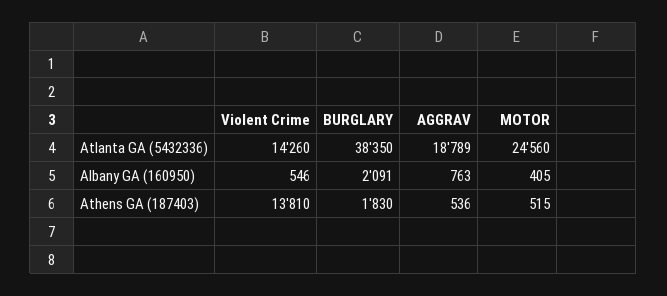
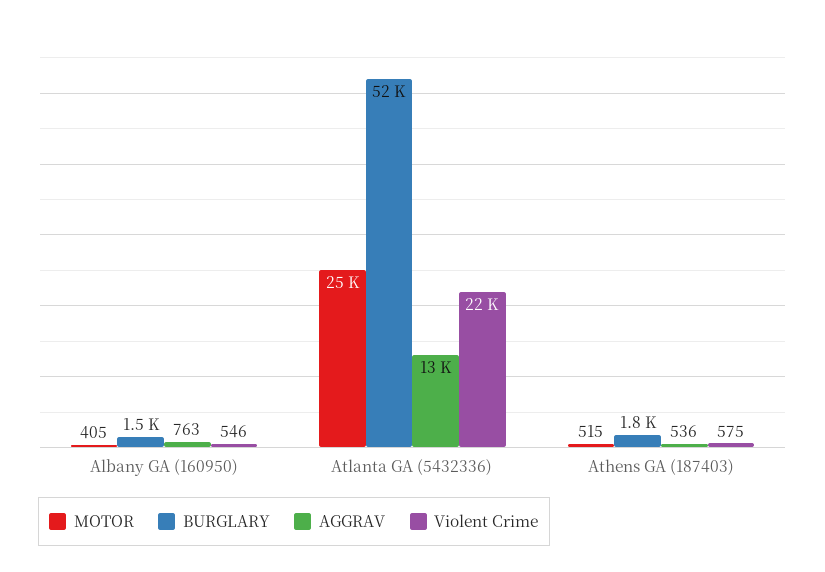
  {
    "Violent Crime": {
-     "Atlanta GA (5432336)": 14260,
+     "Atlanta GA (5432336)": 22000,
      "Albany GA (160950)": 546,
-     "Athens GA (187403)": 13810
+     "Athens GA (187403)": 575
    },
    "BURGLARY": {
-     "Atlanta GA (5432336)": 38350,
+     "Atlanta GA (5432336)": 52000,
-     "Albany GA (160950)": 2091,
+     "Albany GA (160950)": 1500,
      "Athens GA (187403)": 1830
    },
    "AGGRAV": {
-     "Atlanta GA (5432336)": 18789,
+     "Atlanta GA (5432336)": 13000,
      "Albany GA (160950)": 763,
      "Athens GA (187403)": 536
    },
    "MOTOR": {
      "Atlanta GA (5432336)": 24560,
      "Albany GA (160950)": 405,
      "Athens GA (187403)": 515
    }
  }

